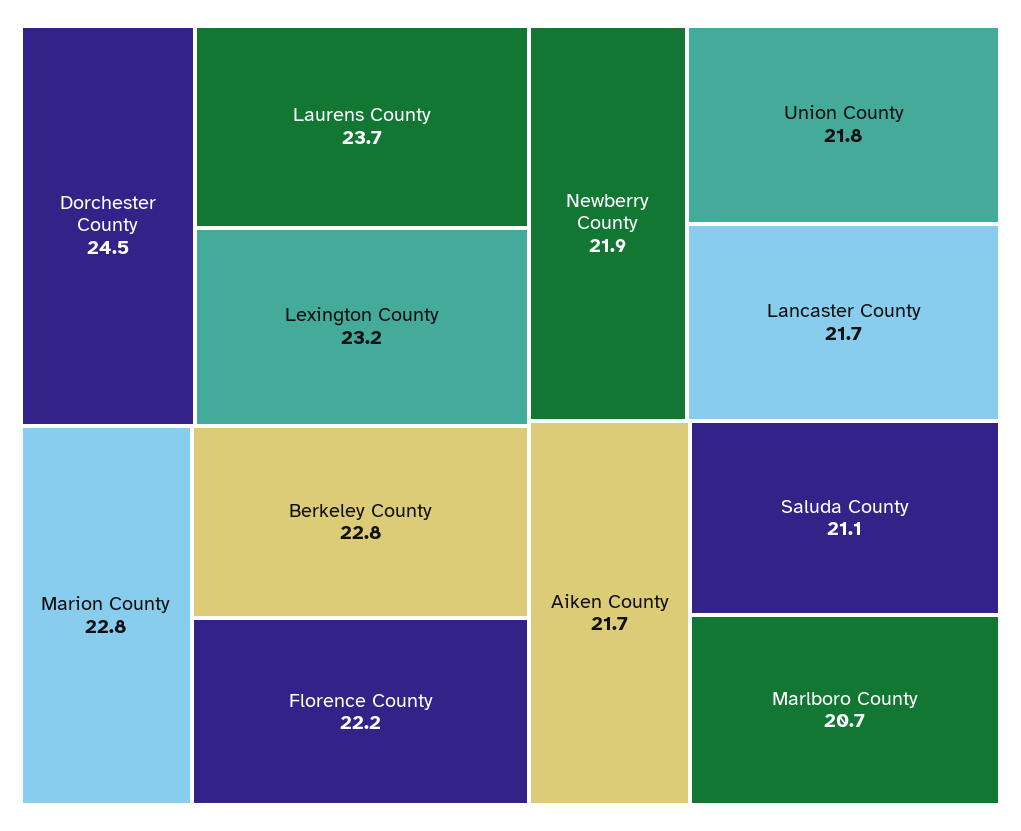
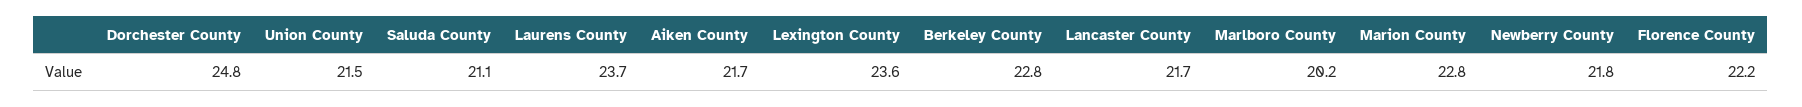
  {
-   "Dorchester County": 24.5,
+   "Dorchester County": 24.8,
    "Laurens County": 23.7,
-   "Lexington County": 23.2,
+   "Lexington County": 23.6,
    "Marion County": 22.8,
    "Berkeley County": 22.8,
    "Florence County": 22.2,
-   "Newberry County": 21.9,
+   "Newberry County": 21.8,
-   "Union County": 21.8,
+   "Union County": 21.5,
    "Lancaster County": 21.7,
    "Aiken County": 21.7,
    "Saluda County": 21.1,
-   "Marlboro County": 20.7
+   "Marlboro County": 20.2
  }

